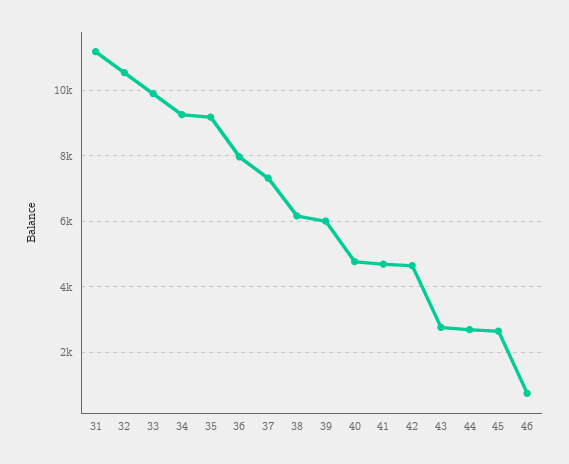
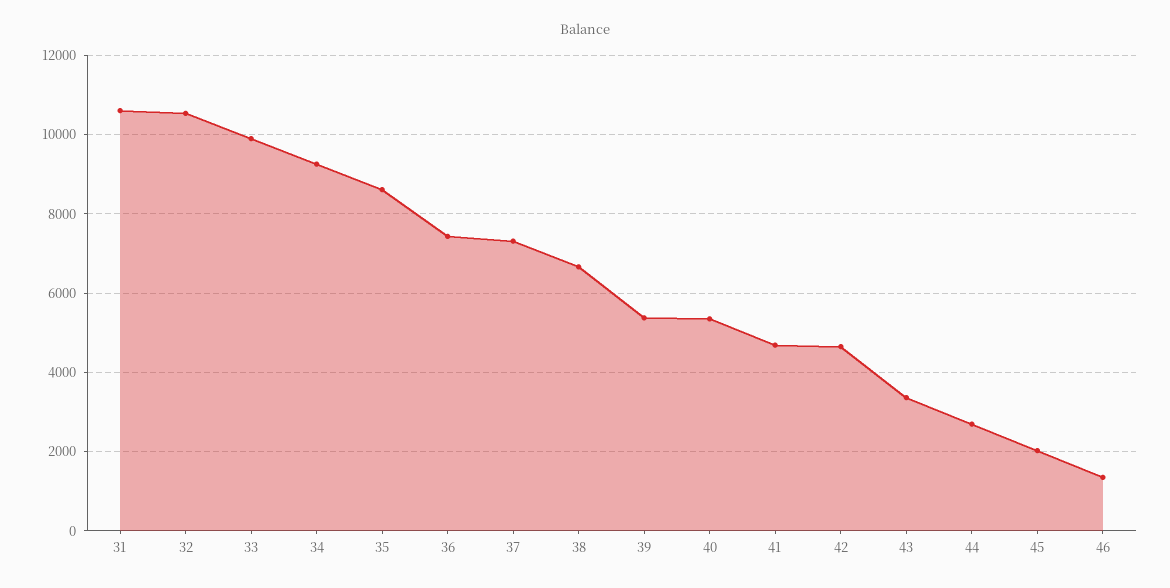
  {
-   "31": 11200,
+   "31": 10600,
    "32": 10600,
    "33": 9800,
    "34": 9200,
-   "35": 9200,
+   "35": 8600,
-   "36": 8000,
+   "36": 7400,
    "37": 7400,
-   "38": 6200,
+   "38": 6600,
-   "39": 6000,
+   "39": 5400,
-   "40": 4800,
+   "40": 5400,
    "41": 4600,
    "42": 4600,
-   "43": 2800,
+   "43": 3400,
    "44": 2600,
-   "45": 2600,
+   "45": 2000,
-   "46": 800
+   "46": 1400
  }

